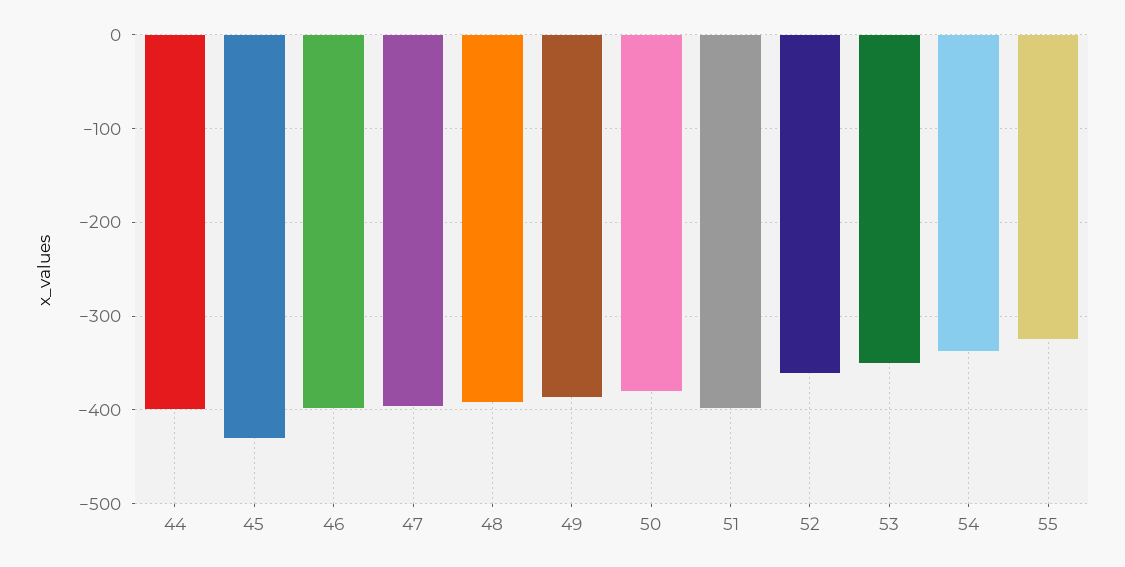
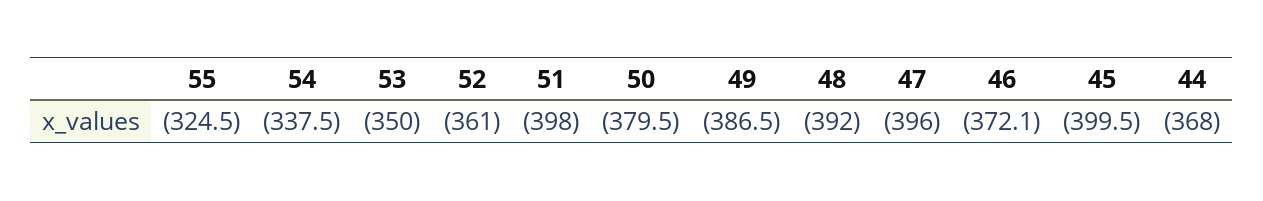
  {
-   "44": -400,
+   "44": -368,
-   "45": -430,
+   "45": -399.5,
-   "46": -400,
+   "46": -372.1,
    "47": -396,
    "48": -392,
    "49": -386.5,
    "50": -379.5,
    "51": -398,
    "52": -361,
    "53": -350,
    "54": -337.5,
    "55": -324.5
  }

